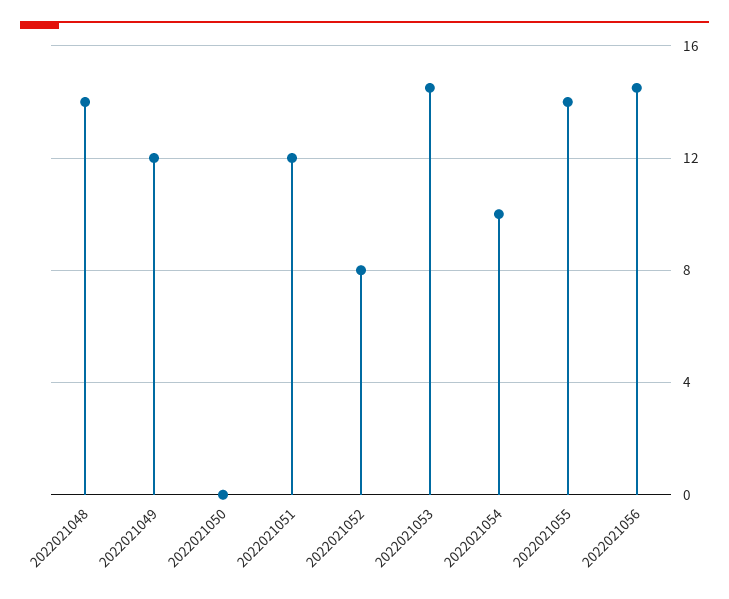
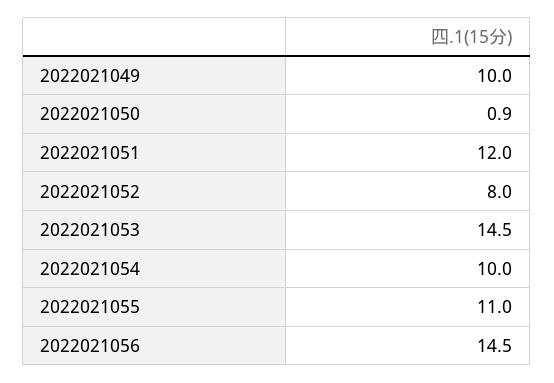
  {
-   "2022021048": 14,
-   "2022021049": 12,
+   "2022021049": 10,
-   "2022021050": 0,
+   "2022021050": 0.9,
    "2022021051": 12,
    "2022021052": 8,
    "2022021053": 14.5,
    "2022021054": 10,
-   "2022021055": 14,
+   "2022021055": 11,
    "2022021056": 14.5
  }

